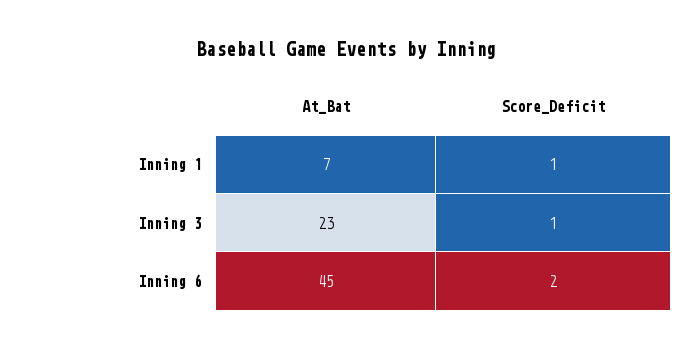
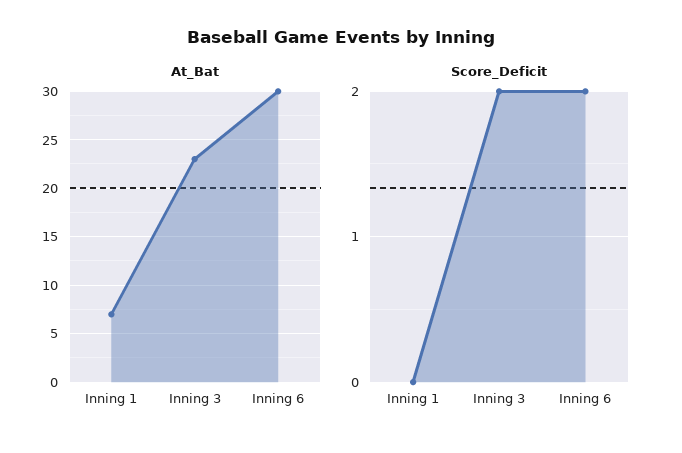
  {
    "At_Bat": {
      "Inning 1": 7,
      "Inning 3": 23,
-     "Inning 6": 45
+     "Inning 6": 30
    },
    "Score_Deficit": {
-     "Inning 1": 1,
+     "Inning 1": 0,
-     "Inning 3": 1,
+     "Inning 3": 2,
      "Inning 6": 2
    }
  }

